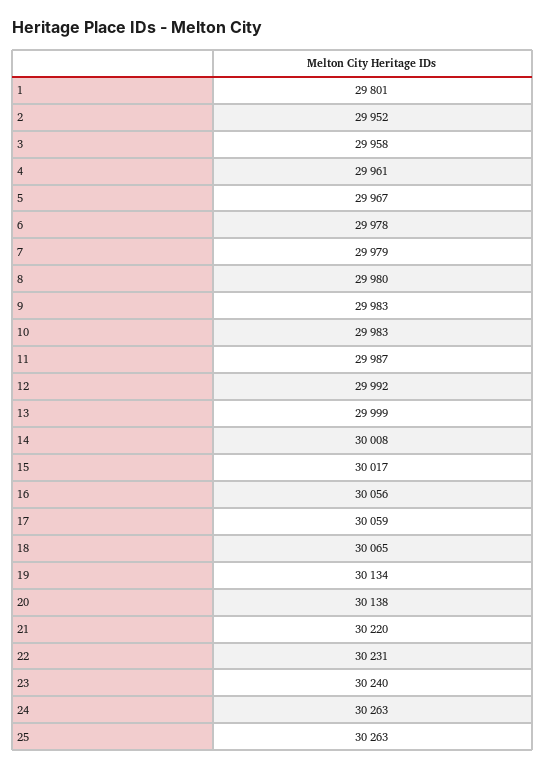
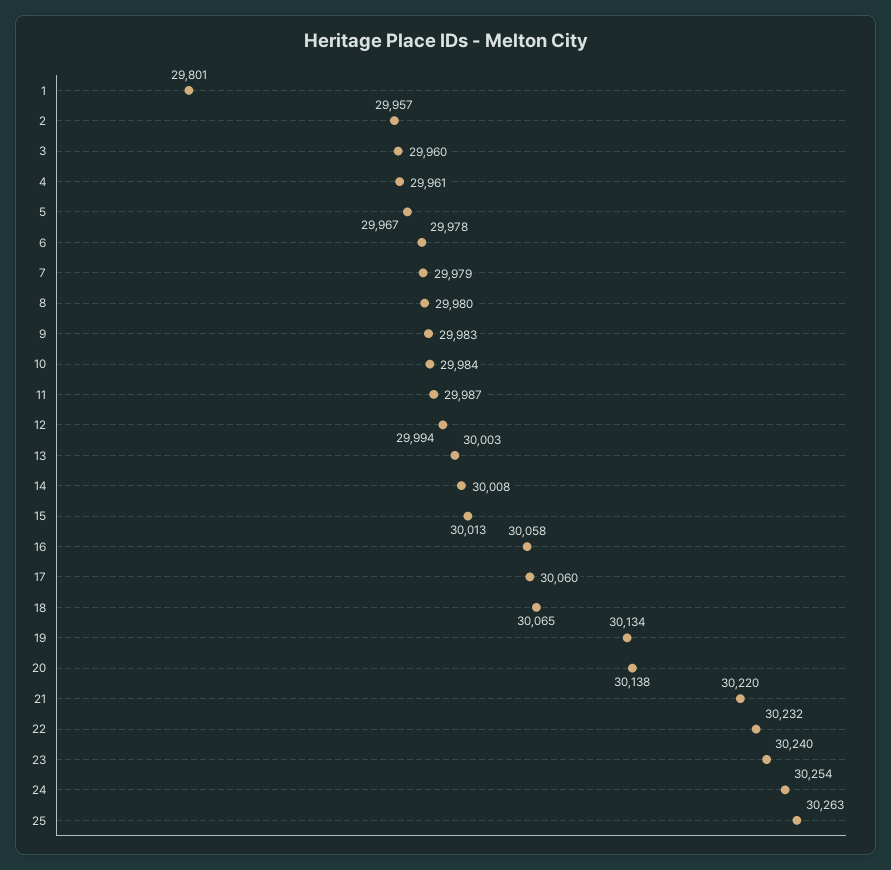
  {
    "1": 29801,
-   "2": 29952,
+   "2": 29957,
-   "3": 29958,
+   "3": 29960,
    "4": 29961,
    "5": 29967,
    "6": 29978,
    "7": 29979,
    "8": 29980,
    "9": 29983,
-   "10": 29983,
+   "10": 29984,
    "11": 29987,
-   "12": 29992,
+   "12": 29994,
-   "13": 29999,
+   "13": 30003,
    "14": 30008,
-   "15": 30017,
+   "15": 30013,
-   "16": 30056,
+   "16": 30058,
-   "17": 30059,
+   "17": 30060,
    "18": 30065,
    "19": 30134,
    "20": 30138,
    "21": 30220,
-   "22": 30231,
+   "22": 30232,
    "23": 30240,
-   "24": 30263,
+   "24": 30254,
    "25": 30263
  }

